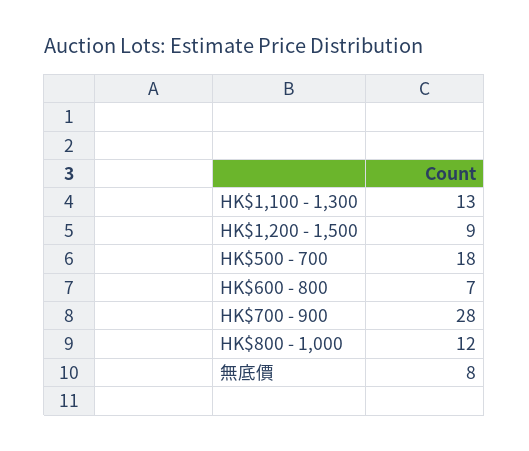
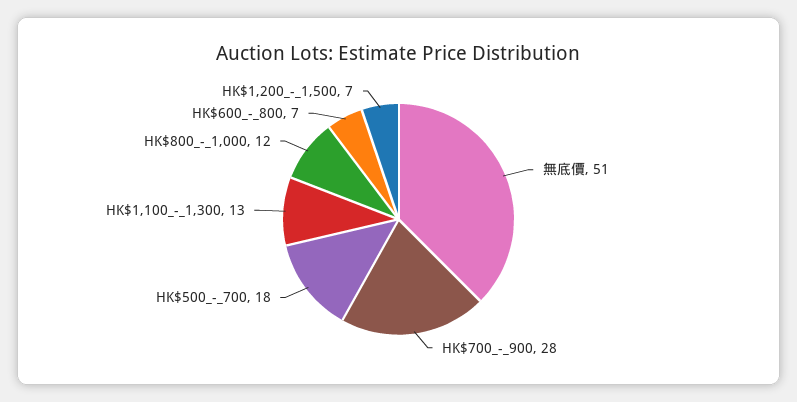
  {
    "HK$1,100 - 1,300": 13,
-   "HK$1,200 - 1,500": 9,
+   "HK$1,200 - 1,500": 7,
    "HK$500 - 700": 18,
    "HK$600 - 800": 7,
    "HK$700 - 900": 28,
    "HK$800 - 1,000": 12,
-   "無底價": 8
+   "無底價": 51
  }

